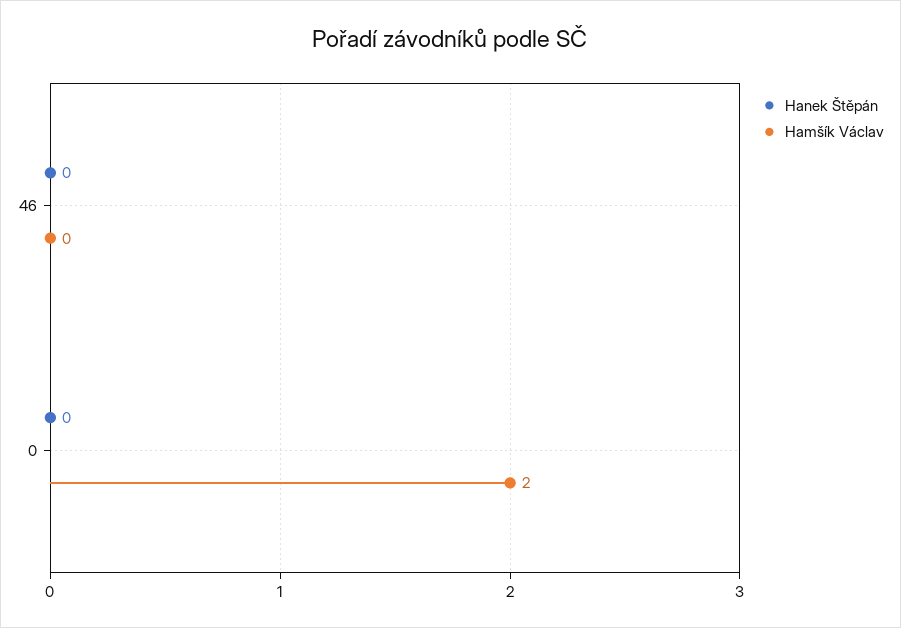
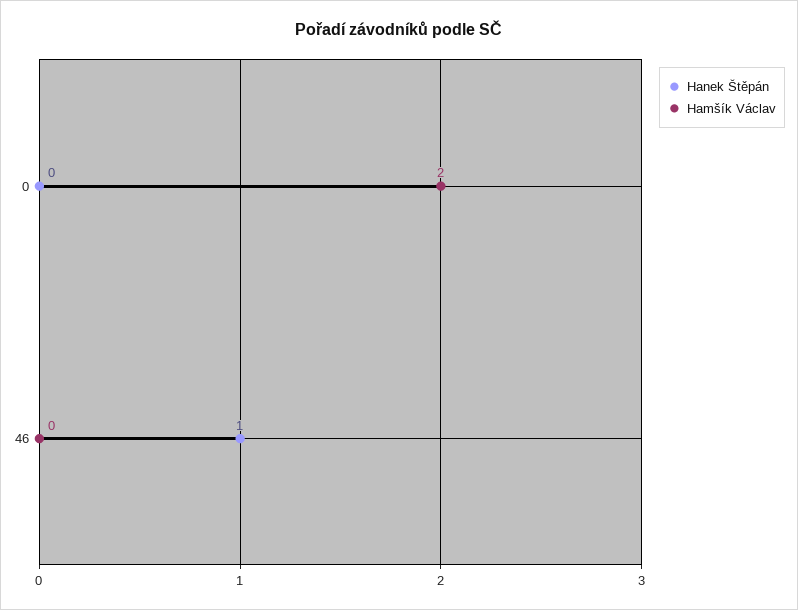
  {
    "Hanek Štěpán": {
-     "46": 0,
+     "46": 1,
      "0": 0
    },
    "Hamšík Václav": {
      "46": 0,
      "0": 2
    }
  }

